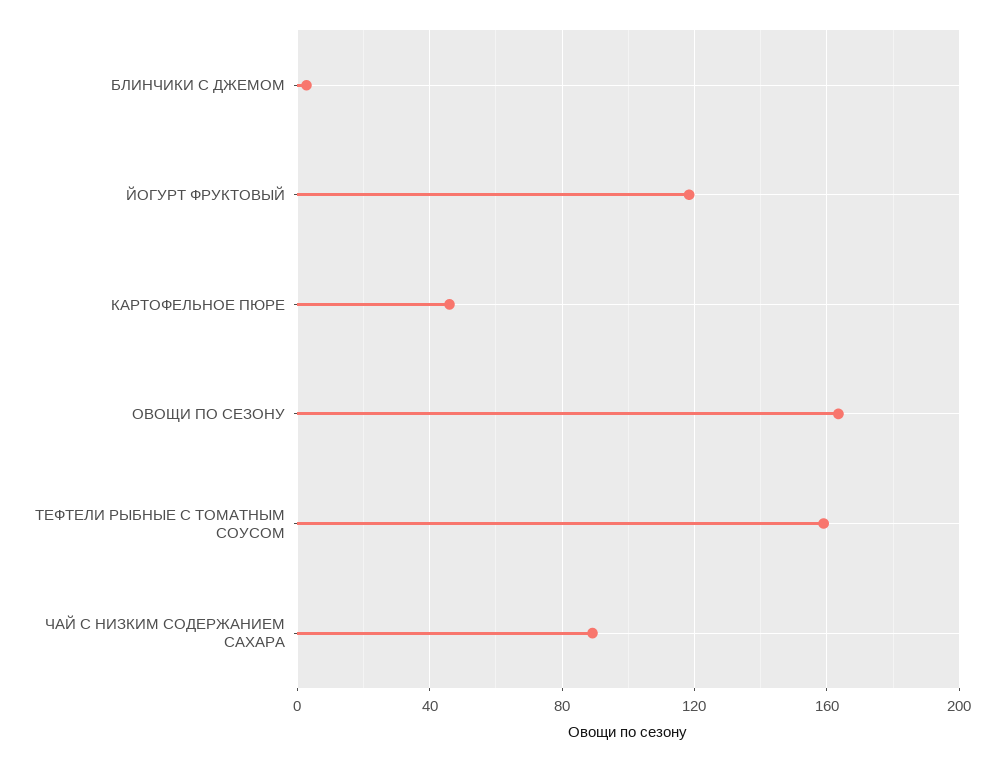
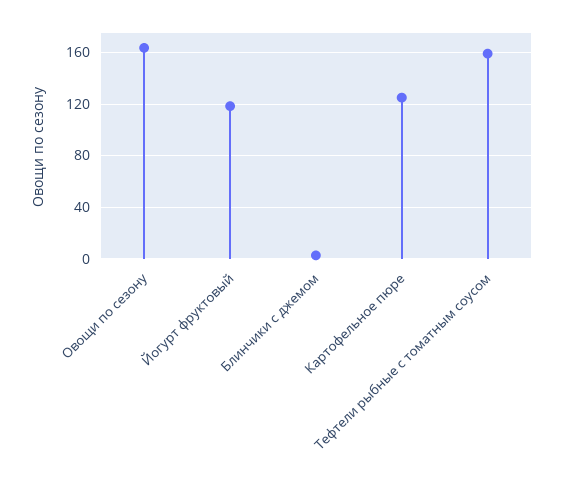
  {
    "БЛИНЧИКИ С ДЖЕМОМ": 5,
    "ЙОГУРТ ФРУКТОВЫЙ": 120,
-   "КАРТОФЕЛЬНОЕ ПЮРЕ": 45,
+   "КАРТОФЕЛЬНОЕ ПЮРЕ": 125,
    "ОВОЩИ ПО СЕЗОНУ": 165,
-   "ТЕФТЕЛИ РЫБНЫЕ С ТОМАТНЫМ СОУСОМ": 160,
+   "ТЕФТЕЛИ РЫБНЫЕ С ТОМАТНЫМ СОУСОМ": 160
-   "ЧАЙ С НИЗКИМ СОДЕРЖАНИЕМ САХАРА": 90
  }

